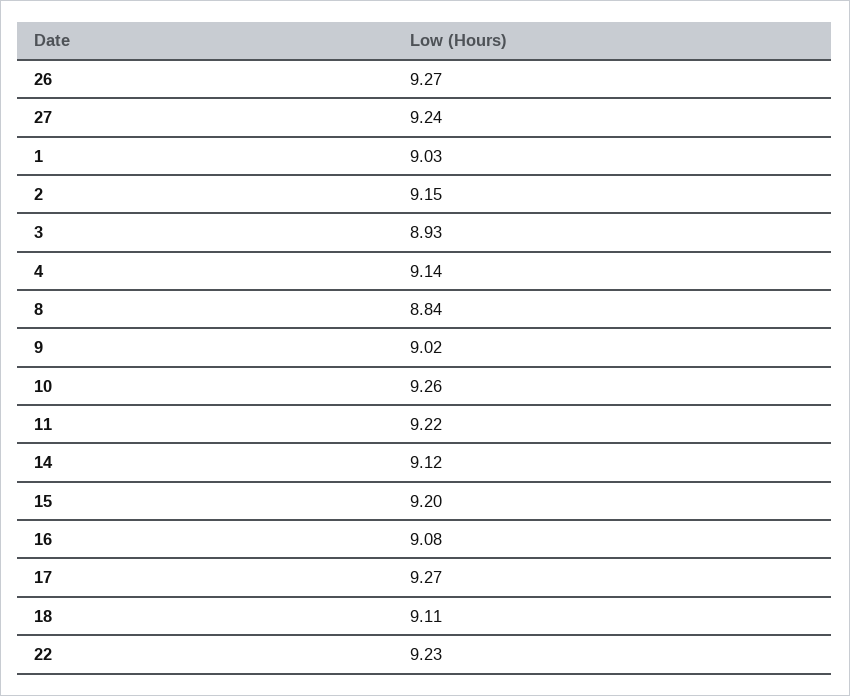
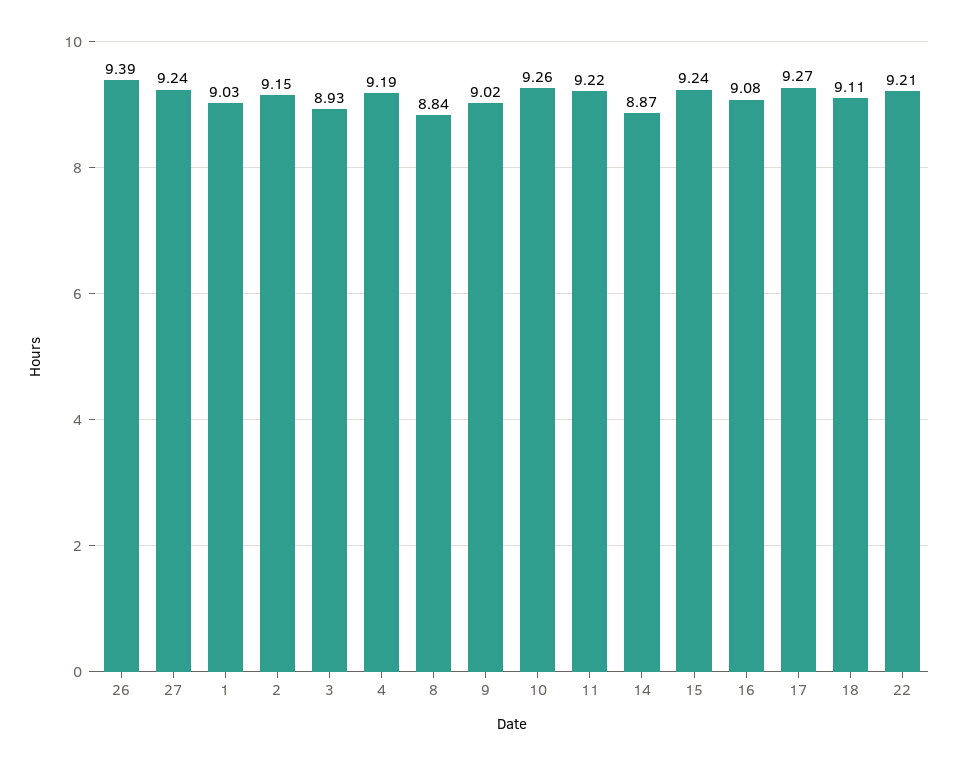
  {
-   "26": 9.27,
+   "26": 9.39,
    "27": 9.24,
    "1": 9.03,
    "2": 9.15,
    "3": 8.93,
-   "4": 9.14,
+   "4": 9.19,
    "8": 8.84,
    "9": 9.02,
    "10": 9.26,
    "11": 9.22,
-   "14": 9.12,
+   "14": 8.87,
-   "15": 9.2,
+   "15": 9.24,
    "16": 9.08,
    "17": 9.27,
    "18": 9.11,
-   "22": 9.23
+   "22": 9.21
  }

